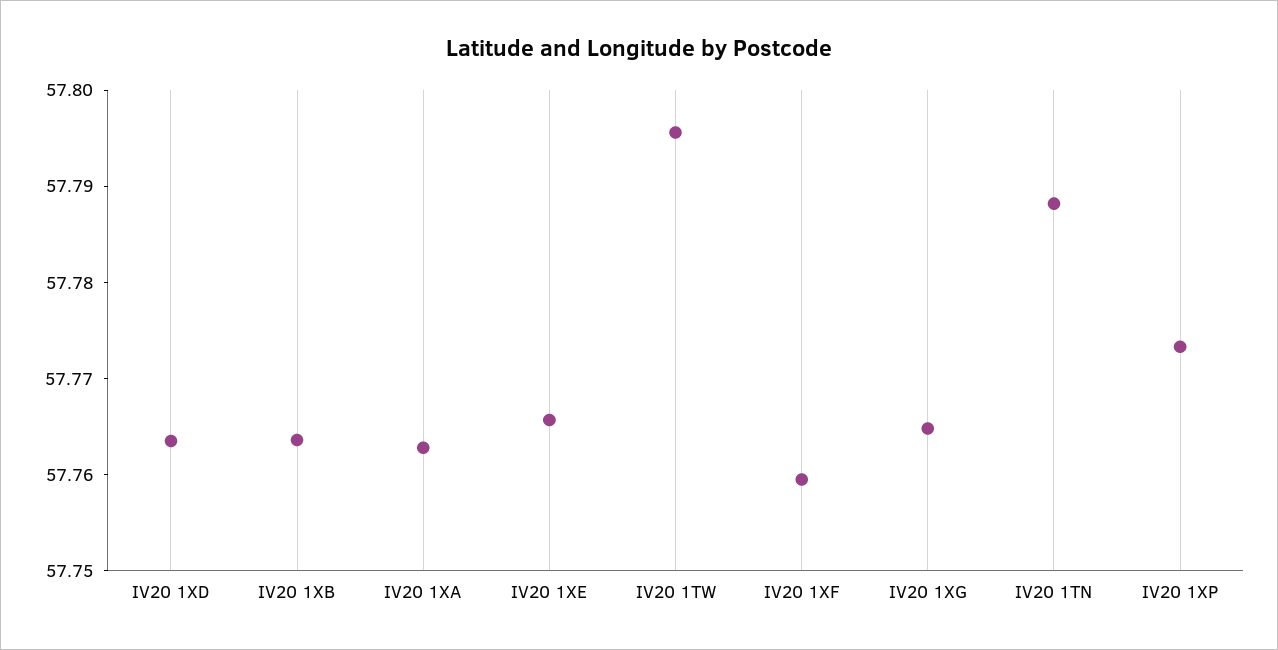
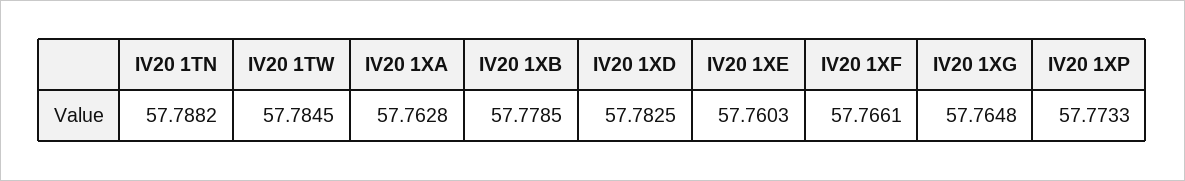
  {
-   "IV20 1XD": 57.764,
+   "IV20 1XD": 57.7825,
-   "IV20 1XB": 57.764,
+   "IV20 1XB": 57.7785,
    "IV20 1XA": 57.7628,
-   "IV20 1XE": 57.766,
+   "IV20 1XE": 57.7603,
-   "IV20 1TW": 57.796,
+   "IV20 1TW": 57.7845,
-   "IV20 1XF": 57.76,
+   "IV20 1XF": 57.7661,
    "IV20 1XG": 57.7648,
    "IV20 1TN": 57.7882,
    "IV20 1XP": 57.7733
  }

